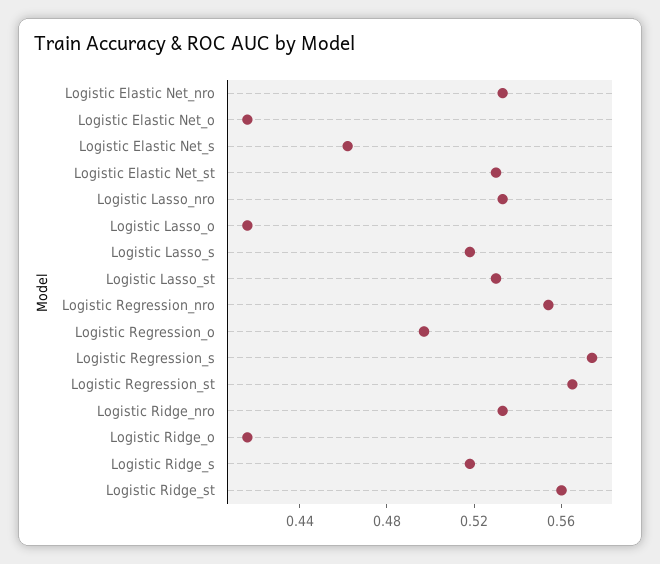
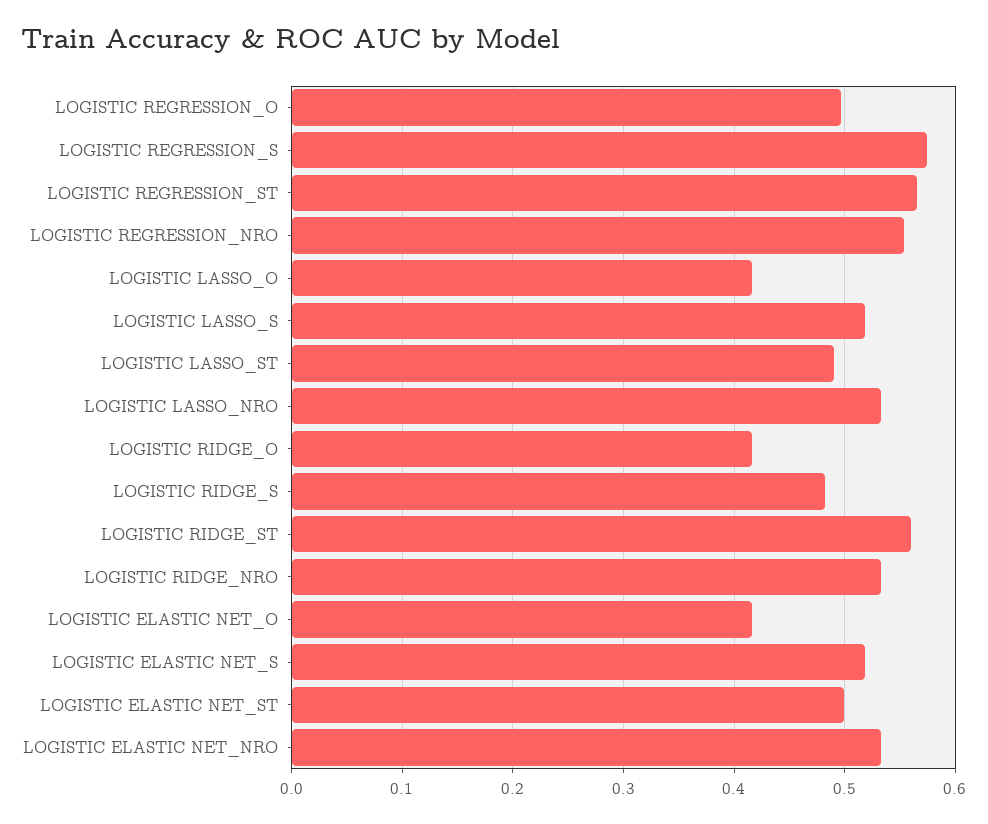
  {
    "Logistic Elastic Net_nro": 0.53,
    "Logistic Elastic Net_o": 0.42,
-   "Logistic Elastic Net_s": 0.46,
+   "Logistic Elastic Net_s": 0.52,
-   "Logistic Elastic Net_st": 0.53,
+   "Logistic Elastic Net_st": 0.5,
    "Logistic Lasso_nro": 0.53,
    "Logistic Lasso_o": 0.42,
    "Logistic Lasso_s": 0.52,
-   "Logistic Lasso_st": 0.53,
+   "Logistic Lasso_st": 0.49,
    "Logistic Regression_nro": 0.55,
    "Logistic Regression_o": 0.5,
    "Logistic Regression_s": 0.57,
    "Logistic Regression_st": 0.57,
    "Logistic Ridge_nro": 0.53,
    "Logistic Ridge_o": 0.42,
-   "Logistic Ridge_s": 0.52,
+   "Logistic Ridge_s": 0.48,
    "Logistic Ridge_st": 0.56
  }

